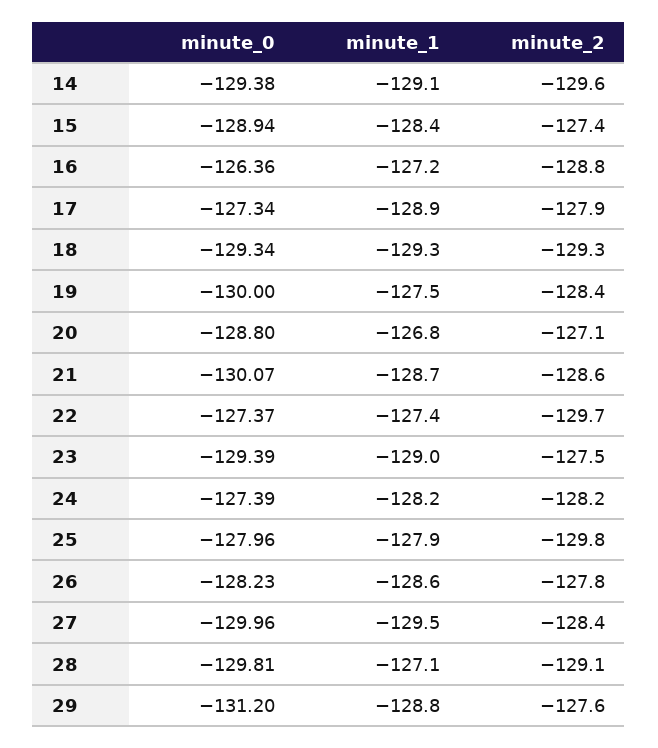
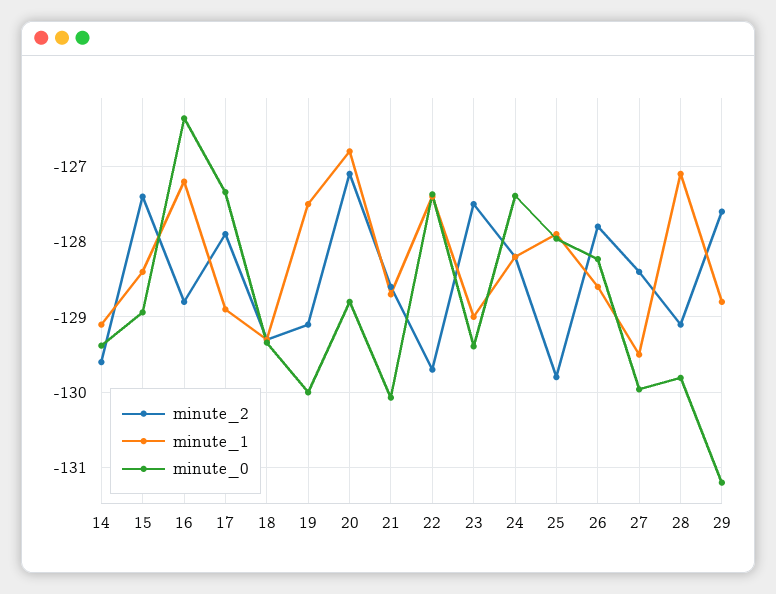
  {
    "minute_0": {
      "14": -129.38,
      "15": -128.94,
      "16": -126.36,
      "17": -127.34,
      "18": -129.34,
      "19": -130,
      "20": -128.8,
      "21": -130.07,
      "22": -127.37,
      "23": -129.39,
      "24": -127.39,
      "25": -127.96,
      "26": -128.23,
      "27": -129.96,
      "28": -129.81,
      "29": -131.2
    },
    "minute_1": {
      "14": -129.1,
      "15": -128.4,
      "16": -127.2,
      "17": -128.9,
      "18": -129.3,
      "19": -127.5,
      "20": -126.8,
      "21": -128.7,
      "22": -127.4,
      "23": -129,
      "24": -128.2,
      "25": -127.9,
      "26": -128.6,
      "27": -129.5,
      "28": -127.1,
      "29": -128.8
    },
    "minute_2": {
      "14": -129.6,
      "15": -127.4,
      "16": -128.8,
      "17": -127.9,
      "18": -129.3,
-     "19": -128.4,
+     "19": -129.1,
      "20": -127.1,
      "21": -128.6,
      "22": -129.7,
      "23": -127.5,
      "24": -128.2,
      "25": -129.8,
      "26": -127.8,
      "27": -128.4,
      "28": -129.1,
      "29": -127.6
    }
  }

